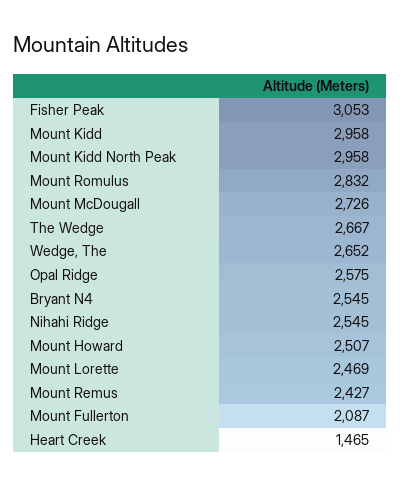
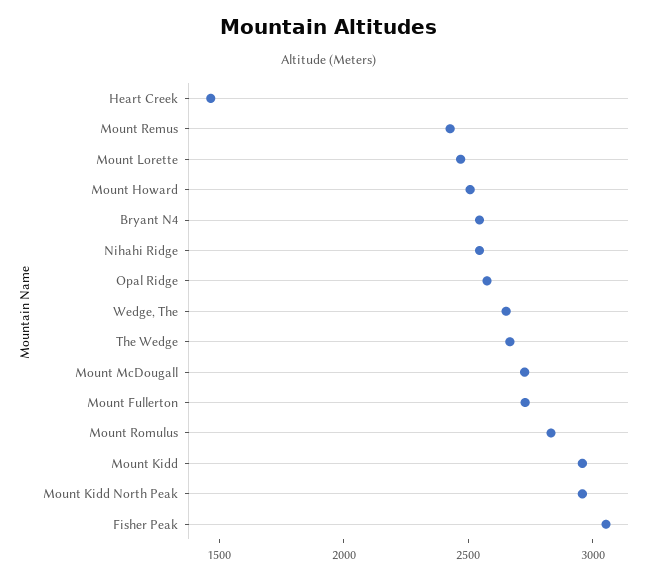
  {
    "Fisher Peak": 3053,
    "Mount Kidd": 2958,
    "Mount Kidd North Peak": 2958,
    "Mount Romulus": 2832,
    "Mount McDougall": 2726,
    "The Wedge": 2667,
    "Wedge, The": 2652,
    "Opal Ridge": 2575,
    "Bryant N4": 2545,
    "Nihahi Ridge": 2545,
    "Mount Howard": 2507,
    "Mount Lorette": 2469,
    "Mount Remus": 2427,
-   "Mount Fullerton": 2087,
+   "Mount Fullerton": 2700,
    "Heart Creek": 1465
  }

